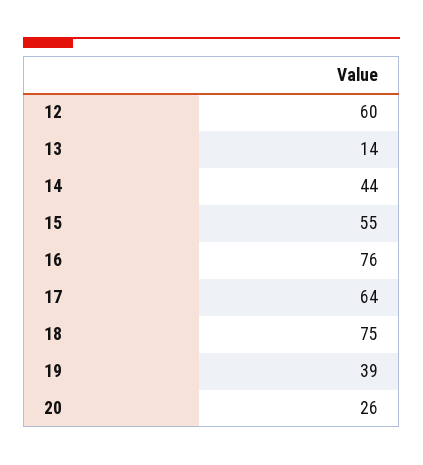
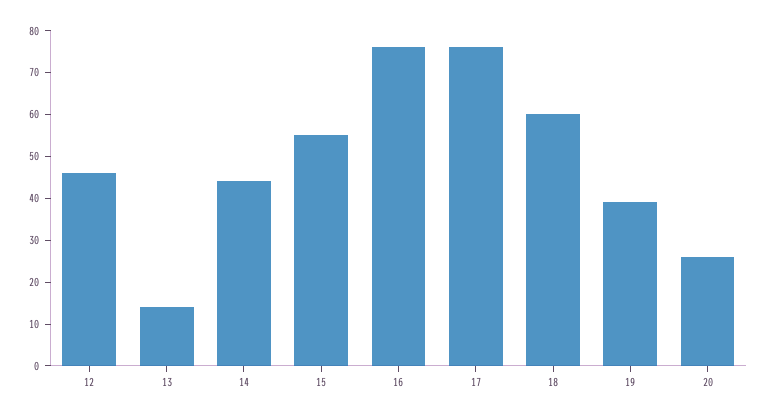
  {
-   "12": 60,
+   "12": 45,
    "13": 14,
    "14": 44,
    "15": 55,
    "16": 76,
-   "17": 64,
+   "17": 75,
-   "18": 75,
+   "18": 60,
    "19": 39,
    "20": 26
  }

